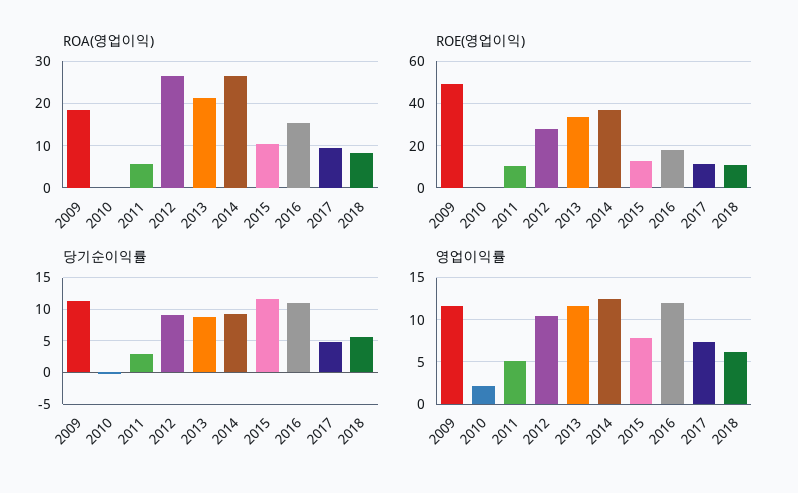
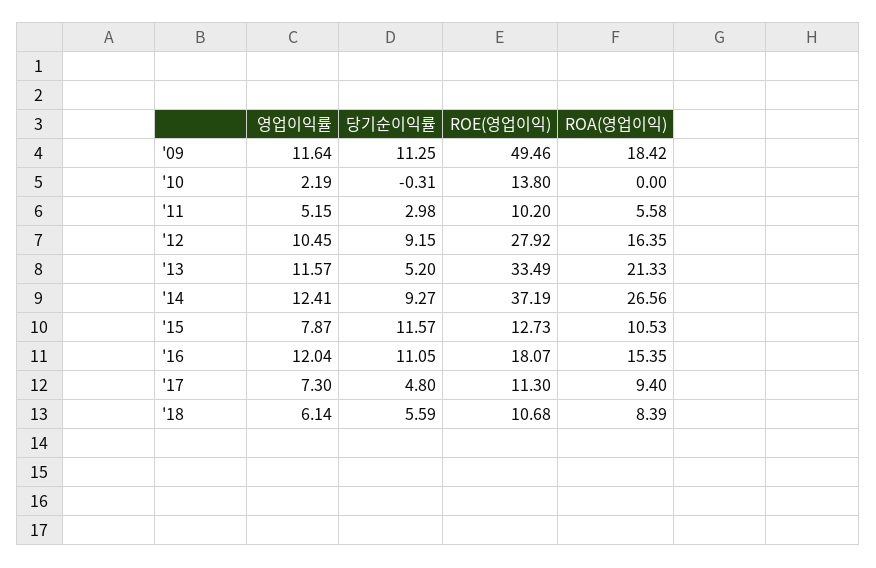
  {
    "ROA(영업이익)": {
      "2009": 18.42,
      "2010": 0,
      "2011": 5.58,
-     "2012": 26,
+     "2012": 16.35,
      "2013": 21.33,
      "2014": 26.56,
      "2015": 10.53,
      "2016": 15.35,
      "2017": 9.4,
      "2018": 8.39
    },
    "ROE(영업이익)": {
      "2009": 49.46,
-     "2010": 0,
+     "2010": 13.8,
      "2011": 10.2,
      "2012": 27.92,
      "2013": 33.49,
      "2014": 37.19,
      "2015": 12.73,
      "2016": 18.07,
      "2017": 11.3,
      "2018": 10.68
    },
    "당기순이익률": {
      "2009": 11.25,
      "2010": -0.31,
      "2011": 2.98,
      "2012": 9.15,
-     "2013": 9,
+     "2013": 5.2,
      "2014": 9.27,
      "2015": 11.57,
      "2016": 11.05,
      "2017": 4.8,
      "2018": 5.59
    },
    "영업이익률": {
      "2009": 11.64,
      "2010": 2.19,
      "2011": 5.15,
      "2012": 10.45,
      "2013": 11.57,
      "2014": 12.41,
      "2015": 7.87,
      "2016": 12.04,
      "2017": 7.3,
      "2018": 6.14
    }
  }

